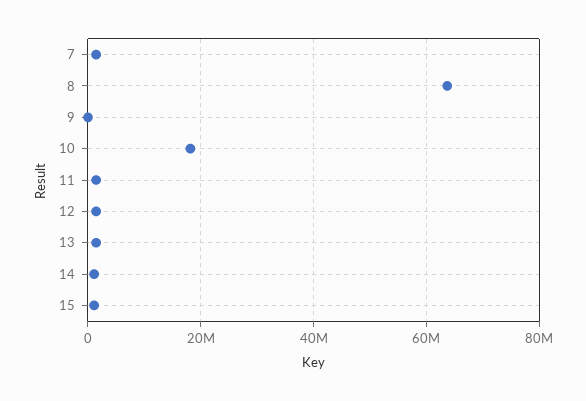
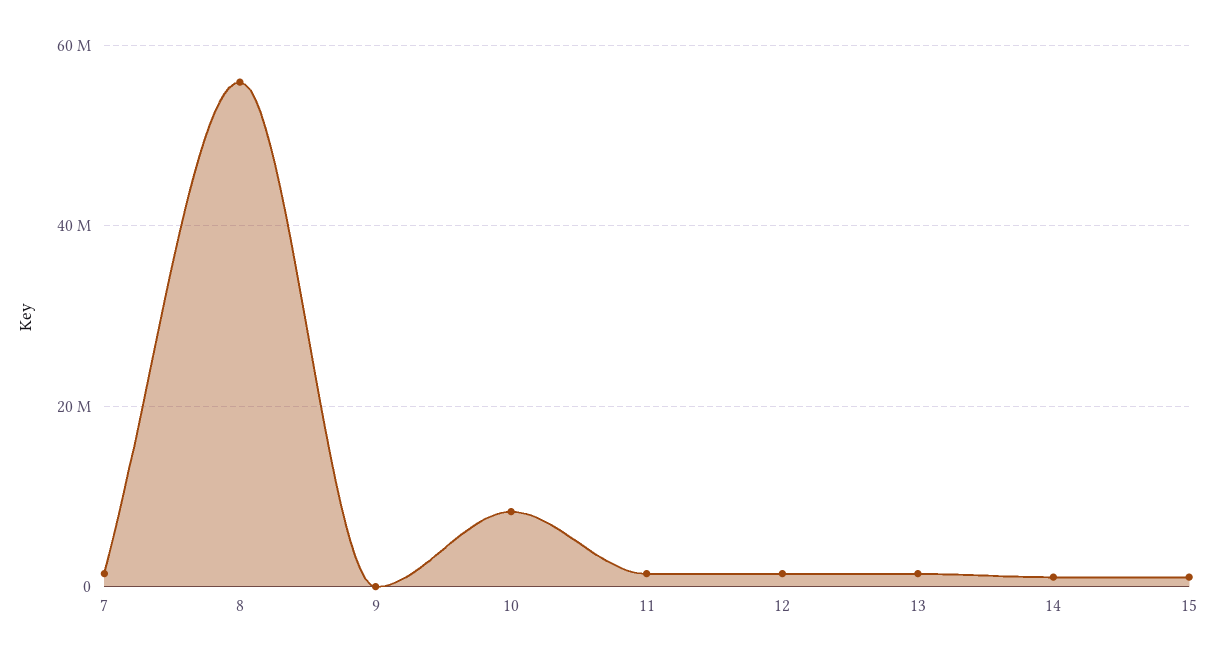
  {
    "7": 2000000,
-   "8": 64000000,
+   "8": 56000000,
    "9": 0,
-   "10": 18000000,
+   "10": 8000000,
    "11": 2000000,
    "12": 2000000,
    "13": 2000000,
    "14": 2000000,
    "15": 2000000
  }

